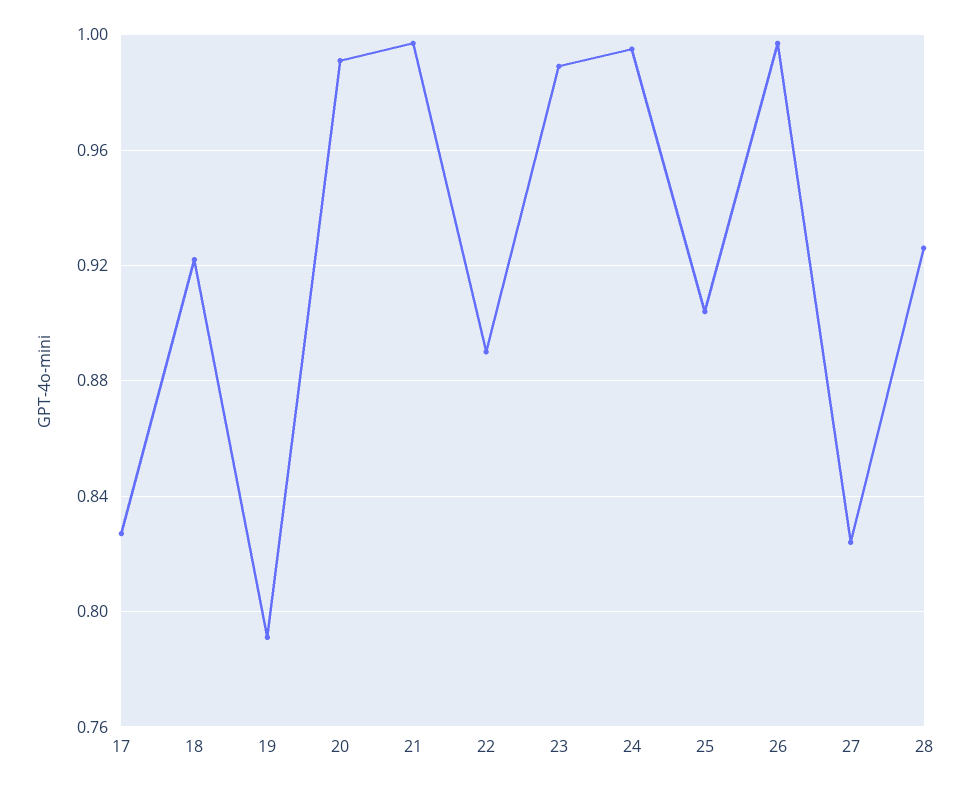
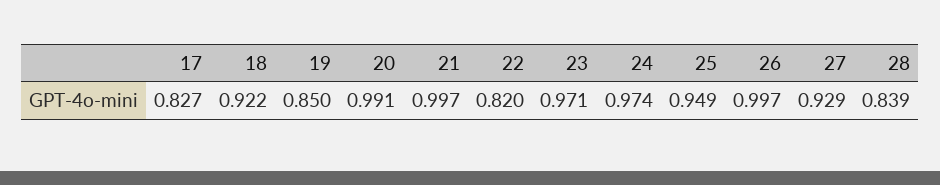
  {
    "17": 0.827,
    "18": 0.922,
-   "19": 0.79,
+   "19": 0.85,
    "20": 0.991,
    "21": 0.997,
-   "22": 0.89,
+   "22": 0.82,
-   "23": 0.99,
+   "23": 0.971,
-   "24": 0.995,
+   "24": 0.974,
-   "25": 0.905,
+   "25": 0.949,
    "26": 0.997,
-   "27": 0.825,
+   "27": 0.929,
-   "28": 0.925
+   "28": 0.839
  }

